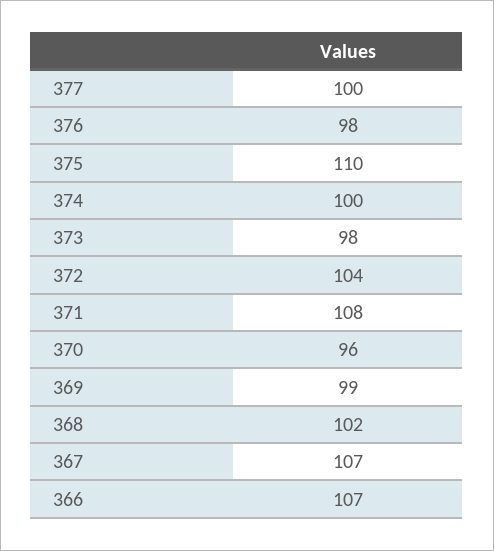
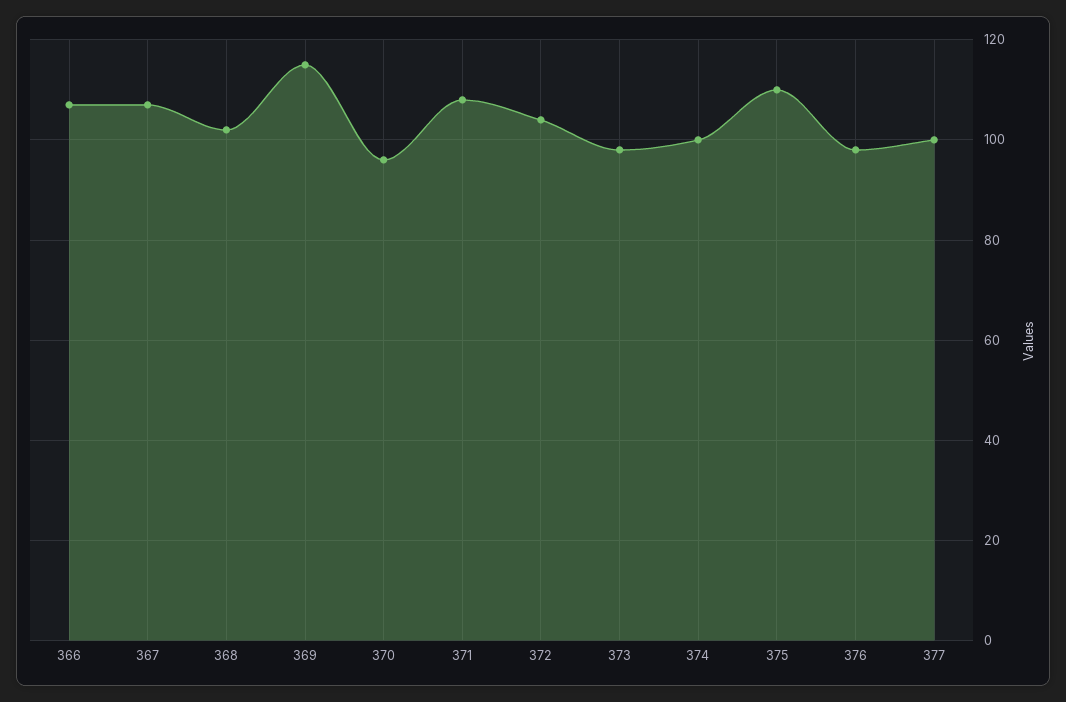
  {
    "377": 100,
    "376": 98,
    "375": 110,
    "374": 100,
    "373": 98,
    "372": 104,
    "371": 108,
    "370": 96,
-   "369": 99,
+   "369": 115,
    "368": 102,
    "367": 107,
    "366": 107
  }

